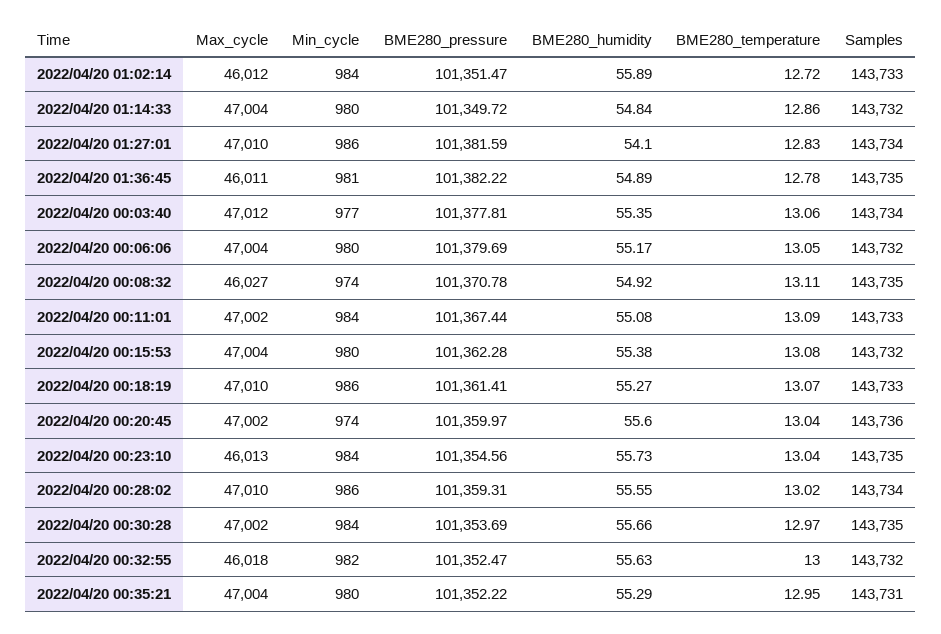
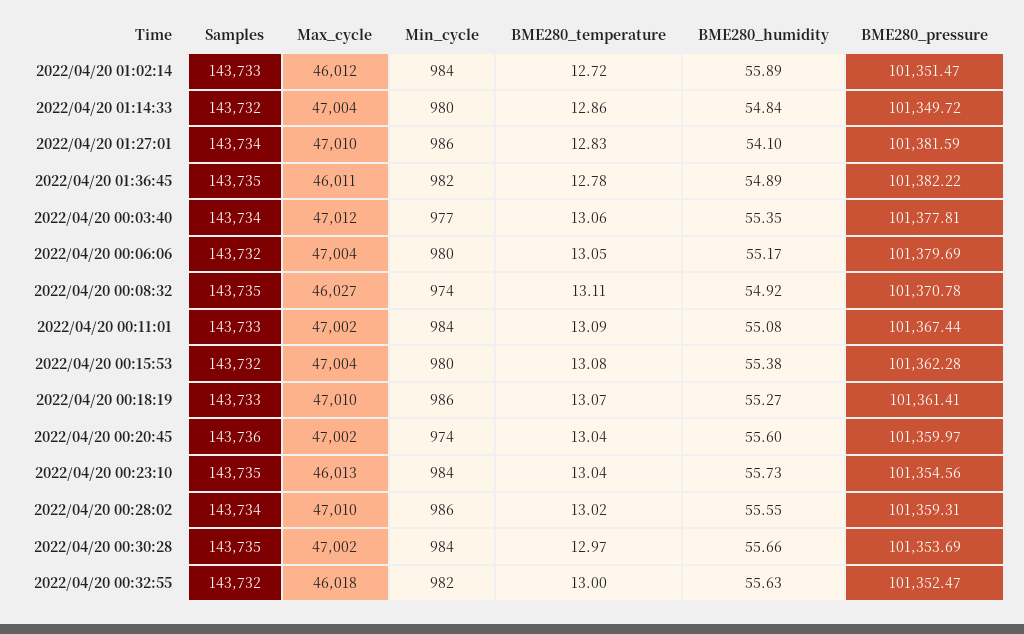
  {
    "Max_cycle": {
      "2022/04/20 01:02:14": 46012,
      "2022/04/20 01:14:33": 47004,
      "2022/04/20 01:27:01": 47010,
      "2022/04/20 01:36:45": 46011,
      "2022/04/20 00:03:40": 47012,
      "2022/04/20 00:06:06": 47004,
      "2022/04/20 00:08:32": 46027,
      "2022/04/20 00:11:01": 47002,
      "2022/04/20 00:15:53": 47004,
      "2022/04/20 00:18:19": 47010,
      "2022/04/20 00:20:45": 47002,
      "2022/04/20 00:23:10": 46013,
      "2022/04/20 00:28:02": 47010,
      "2022/04/20 00:30:28": 47002,
-     "2022/04/20 00:32:55": 46018,
+     "2022/04/20 00:32:55": 46018
-     "2022/04/20 00:35:21": 47004
    },
    "Min_cycle": {
      "2022/04/20 01:02:14": 984,
      "2022/04/20 01:14:33": 980,
      "2022/04/20 01:27:01": 986,
-     "2022/04/20 01:36:45": 981,
+     "2022/04/20 01:36:45": 982,
      "2022/04/20 00:03:40": 977,
      "2022/04/20 00:06:06": 980,
      "2022/04/20 00:08:32": 974,
      "2022/04/20 00:11:01": 984,
      "2022/04/20 00:15:53": 980,
      "2022/04/20 00:18:19": 986,
      "2022/04/20 00:20:45": 974,
      "2022/04/20 00:23:10": 984,
      "2022/04/20 00:28:02": 986,
      "2022/04/20 00:30:28": 984,
-     "2022/04/20 00:32:55": 982,
+     "2022/04/20 00:32:55": 982
-     "2022/04/20 00:35:21": 980
    },
    "BME280_pressure": {
      "2022/04/20 01:02:14": 101351.47,
      "2022/04/20 01:14:33": 101349.72,
      "2022/04/20 01:27:01": 101381.59,
      "2022/04/20 01:36:45": 101382.22,
      "2022/04/20 00:03:40": 101377.81,
      "2022/04/20 00:06:06": 101379.69,
      "2022/04/20 00:08:32": 101370.78,
      "2022/04/20 00:11:01": 101367.44,
      "2022/04/20 00:15:53": 101362.28,
      "2022/04/20 00:18:19": 101361.41,
      "2022/04/20 00:20:45": 101359.97,
      "2022/04/20 00:23:10": 101354.56,
      "2022/04/20 00:28:02": 101359.31,
      "2022/04/20 00:30:28": 101353.69,
-     "2022/04/20 00:32:55": 101352.47,
+     "2022/04/20 00:32:55": 101352.47
-     "2022/04/20 00:35:21": 101352.22
    },
    "BME280_humidity": {
      "2022/04/20 01:02:14": 55.89,
      "2022/04/20 01:14:33": 54.84,
      "2022/04/20 01:27:01": 54.1,
      "2022/04/20 01:36:45": 54.89,
      "2022/04/20 00:03:40": 55.35,
      "2022/04/20 00:06:06": 55.17,
      "2022/04/20 00:08:32": 54.92,
      "2022/04/20 00:11:01": 55.08,
      "2022/04/20 00:15:53": 55.38,
      "2022/04/20 00:18:19": 55.27,
      "2022/04/20 00:20:45": 55.6,
      "2022/04/20 00:23:10": 55.73,
      "2022/04/20 00:28:02": 55.55,
      "2022/04/20 00:30:28": 55.66,
-     "2022/04/20 00:32:55": 55.63,
+     "2022/04/20 00:32:55": 55.63
-     "2022/04/20 00:35:21": 55.29
    },
    "BME280_temperature": {
      "2022/04/20 01:02:14": 12.72,
      "2022/04/20 01:14:33": 12.86,
      "2022/04/20 01:27:01": 12.83,
      "2022/04/20 01:36:45": 12.78,
      "2022/04/20 00:03:40": 13.06,
      "2022/04/20 00:06:06": 13.05,
      "2022/04/20 00:08:32": 13.11,
      "2022/04/20 00:11:01": 13.09,
      "2022/04/20 00:15:53": 13.08,
      "2022/04/20 00:18:19": 13.07,
      "2022/04/20 00:20:45": 13.04,
      "2022/04/20 00:23:10": 13.04,
      "2022/04/20 00:28:02": 13.02,
      "2022/04/20 00:30:28": 12.97,
-     "2022/04/20 00:32:55": 13,
+     "2022/04/20 00:32:55": 13
-     "2022/04/20 00:35:21": 12.95
    },
    "Samples": {
      "2022/04/20 01:02:14": 143733,
      "2022/04/20 01:14:33": 143732,
      "2022/04/20 01:27:01": 143734,
      "2022/04/20 01:36:45": 143735,
      "2022/04/20 00:03:40": 143734,
      "2022/04/20 00:06:06": 143732,
      "2022/04/20 00:08:32": 143735,
      "2022/04/20 00:11:01": 143733,
      "2022/04/20 00:15:53": 143732,
      "2022/04/20 00:18:19": 143733,
      "2022/04/20 00:20:45": 143736,
      "2022/04/20 00:23:10": 143735,
      "2022/04/20 00:28:02": 143734,
      "2022/04/20 00:30:28": 143735,
-     "2022/04/20 00:32:55": 143732,
+     "2022/04/20 00:32:55": 143732
-     "2022/04/20 00:35:21": 143731
    }
  }

